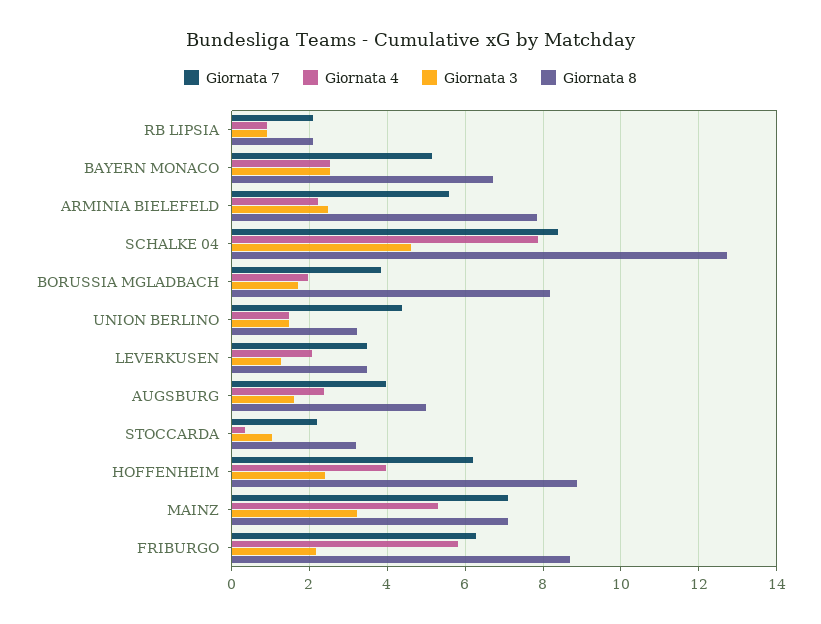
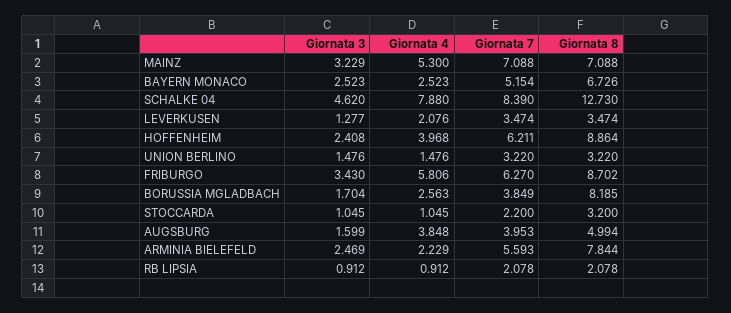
  {
    "Giornata 7": {
      "RB LIPSIA": 2.078,
      "BAYERN MONACO": 5.154,
      "ARMINIA BIELEFELD": 5.593,
      "SCHALKE 04": 8.39,
      "BORUSSIA MGLADBACH": 3.849,
-     "UNION BERLINO": 4.4,
+     "UNION BERLINO": 3.22,
      "LEVERKUSEN": 3.474,
      "AUGSBURG": 3.953,
      "STOCCARDA": 2.2,
      "HOFFENHEIM": 6.211,
      "MAINZ": 7.088,
      "FRIBURGO": 6.27
    },
    "Giornata 4": {
      "RB LIPSIA": 0.912,
      "BAYERN MONACO": 2.523,
      "ARMINIA BIELEFELD": 2.229,
      "SCHALKE 04": 7.88,
-     "BORUSSIA MGLADBACH": 2,
+     "BORUSSIA MGLADBACH": 2.563,
      "UNION BERLINO": 1.476,
      "LEVERKUSEN": 2.076,
-     "AUGSBURG": 2.4,
+     "AUGSBURG": 3.848,
-     "STOCCARDA": 0.4,
+     "STOCCARDA": 1.045,
      "HOFFENHEIM": 3.968,
      "MAINZ": 5.3,
      "FRIBURGO": 5.806
    },
    "Giornata 3": {
      "RB LIPSIA": 0.912,
      "BAYERN MONACO": 2.523,
      "ARMINIA BIELEFELD": 2.469,
      "SCHALKE 04": 4.62,
      "BORUSSIA MGLADBACH": 1.704,
      "UNION BERLINO": 1.476,
      "LEVERKUSEN": 1.277,
      "AUGSBURG": 1.599,
      "STOCCARDA": 1.045,
      "HOFFENHEIM": 2.408,
      "MAINZ": 3.229,
-     "FRIBURGO": 2.2
+     "FRIBURGO": 3.43
    },
    "Giornata 8": {
      "RB LIPSIA": 2.078,
      "BAYERN MONACO": 6.726,
      "ARMINIA BIELEFELD": 7.844,
      "SCHALKE 04": 12.73,
      "BORUSSIA MGLADBACH": 8.185,
      "UNION BERLINO": 3.22,
      "LEVERKUSEN": 3.474,
      "AUGSBURG": 4.994,
      "STOCCARDA": 3.2,
      "HOFFENHEIM": 8.864,
      "MAINZ": 7.088,
      "FRIBURGO": 8.702
    }
  }

